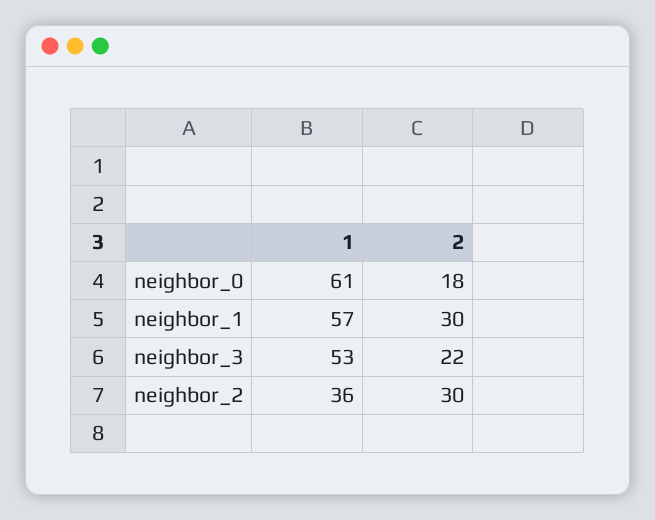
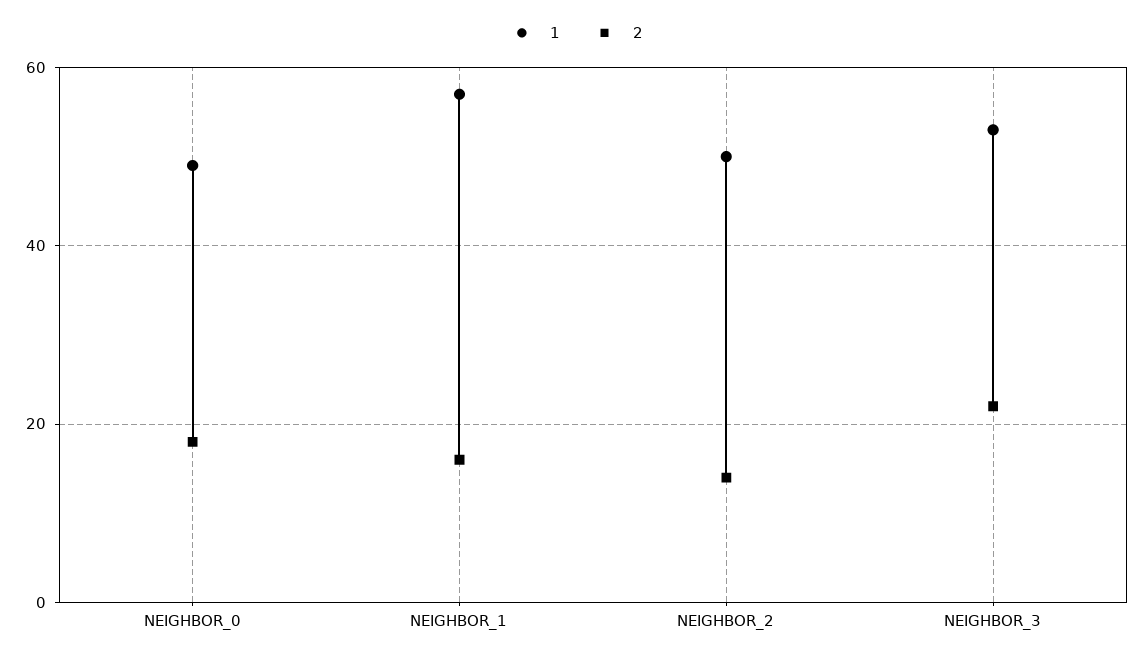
  {
    "1": {
-     "neighbor_0": 61,
+     "neighbor_0": 50,
      "neighbor_1": 57,
      "neighbor_3": 53,
-     "neighbor_2": 36
+     "neighbor_2": 50
    },
    "2": {
      "neighbor_0": 18,
-     "neighbor_1": 30,
+     "neighbor_1": 15,
      "neighbor_3": 22,
-     "neighbor_2": 30
+     "neighbor_2": 15
    }
  }

